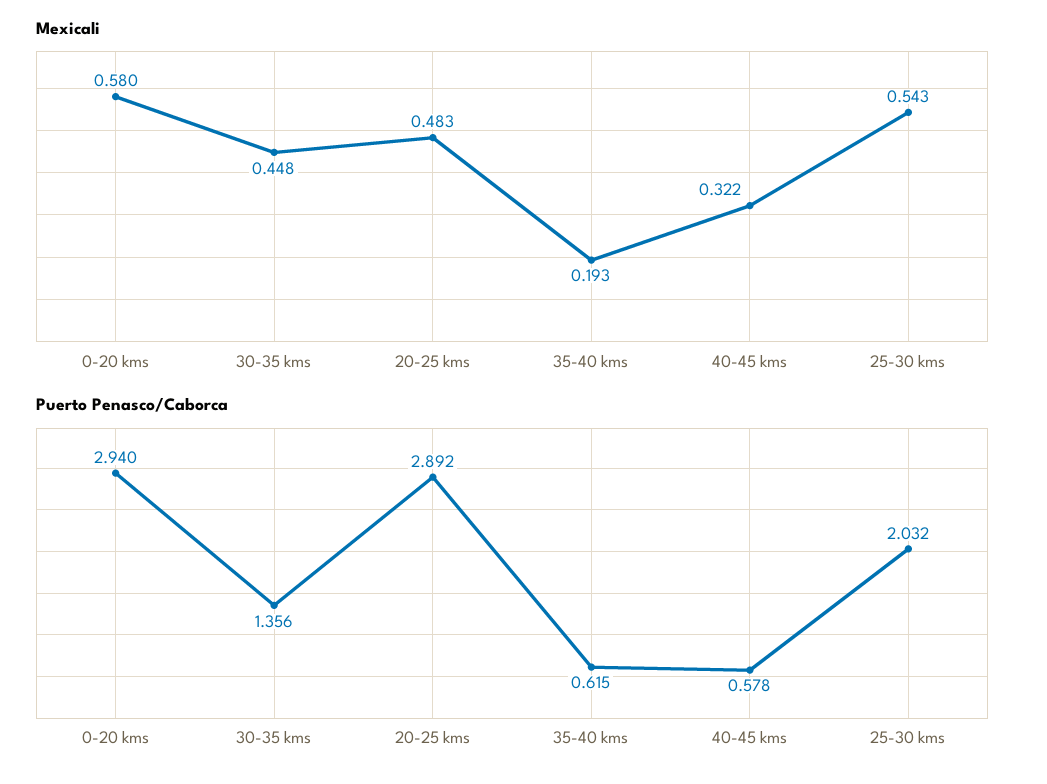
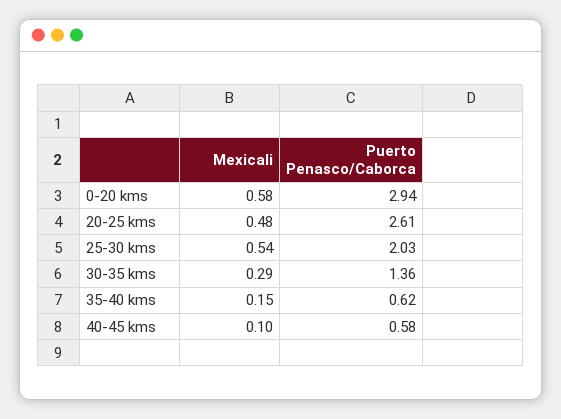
  {
    "Mexicali": {
      "0-20 kms": 0.58,
-     "30-35 kms": 0.448,
+     "30-35 kms": 0.29,
      "20-25 kms": 0.483,
-     "35-40 kms": 0.193,
+     "35-40 kms": 0.15,
-     "40-45 kms": 0.322,
+     "40-45 kms": 0.1,
      "25-30 kms": 0.543
    },
    "Puerto Penasco/Caborca": {
      "0-20 kms": 2.94,
      "30-35 kms": 1.356,
-     "20-25 kms": 2.892,
+     "20-25 kms": 2.61,
      "35-40 kms": 0.615,
      "40-45 kms": 0.578,
      "25-30 kms": 2.032
    }
  }

